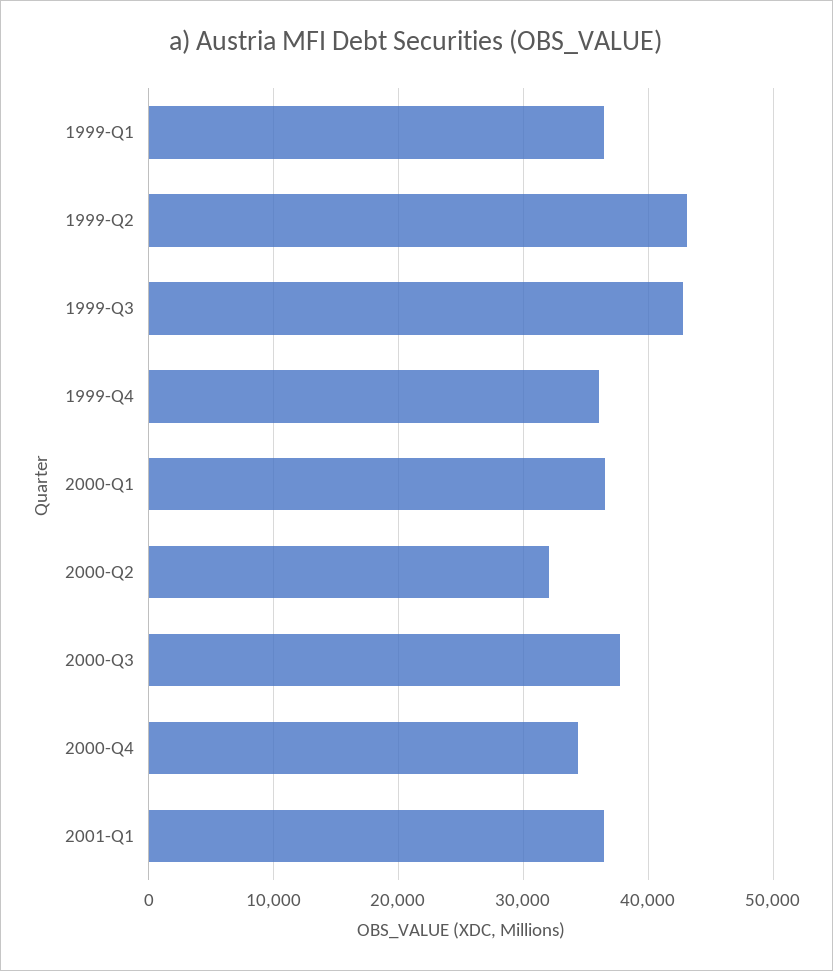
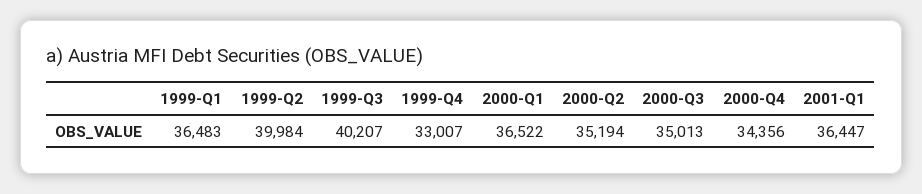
  {
    "1999-Q1": 36483,
-   "1999-Q2": 43000,
+   "1999-Q2": 39984,
-   "1999-Q3": 43000,
+   "1999-Q3": 40207,
-   "1999-Q4": 36000,
+   "1999-Q4": 33007,
    "2000-Q1": 36522,
-   "2000-Q2": 32000,
+   "2000-Q2": 35194,
-   "2000-Q3": 38000,
+   "2000-Q3": 35013,
    "2000-Q4": 34356,
    "2001-Q1": 36447
  }

